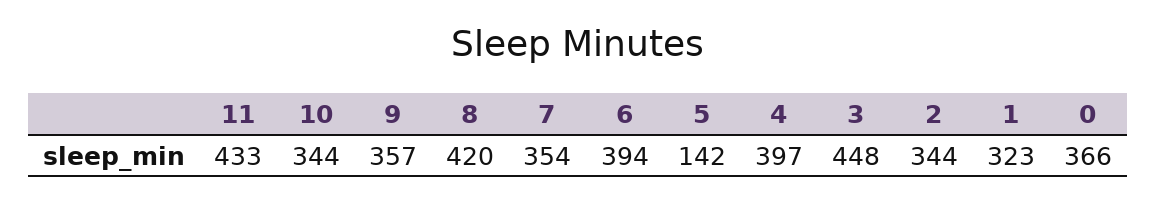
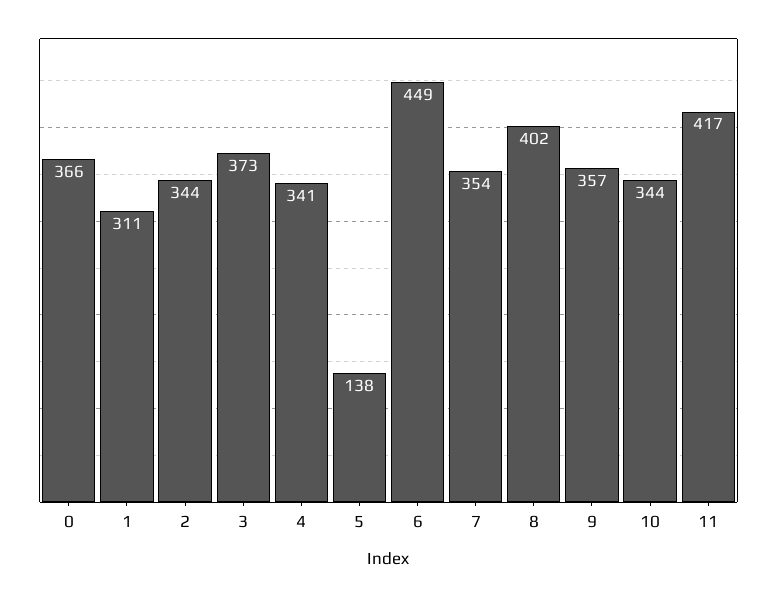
  {
-   "11": 433,
+   "11": 417,
    "10": 344,
    "9": 357,
-   "8": 420,
+   "8": 402,
    "7": 354,
-   "6": 394,
+   "6": 449,
-   "5": 142,
+   "5": 138,
-   "4": 397,
+   "4": 341,
-   "3": 448,
+   "3": 373,
    "2": 344,
-   "1": 323,
+   "1": 311,
    "0": 366
  }

